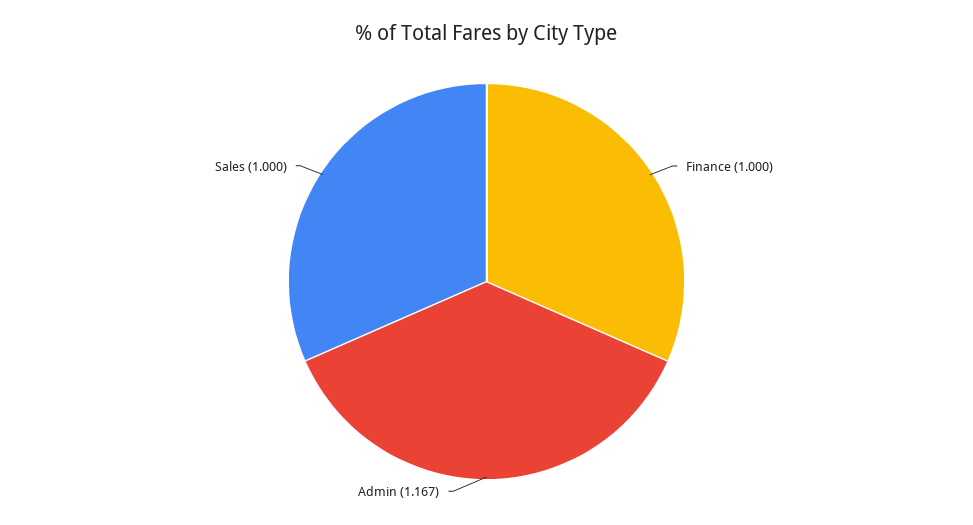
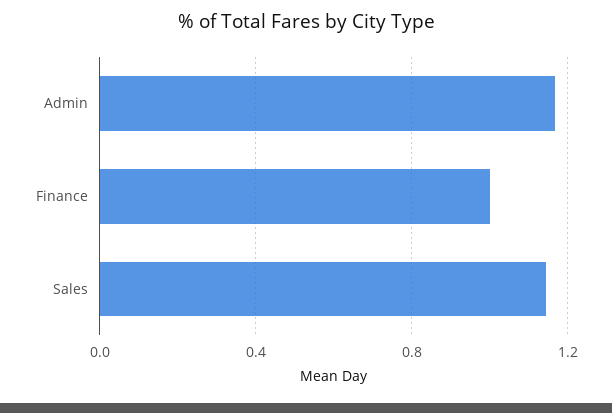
  {
    "Finance": 1,
    "Admin": 1.167,
-   "Sales": 1
+   "Sales": 1.15
  }

